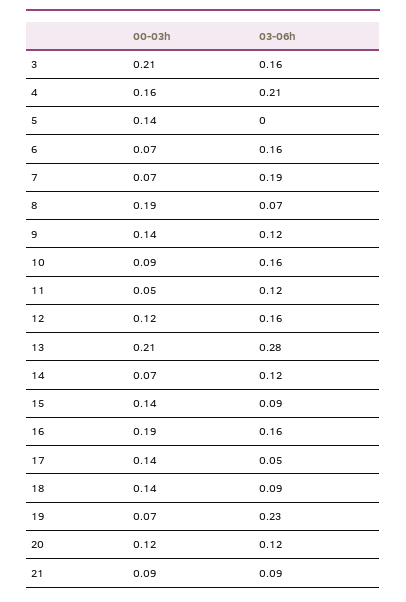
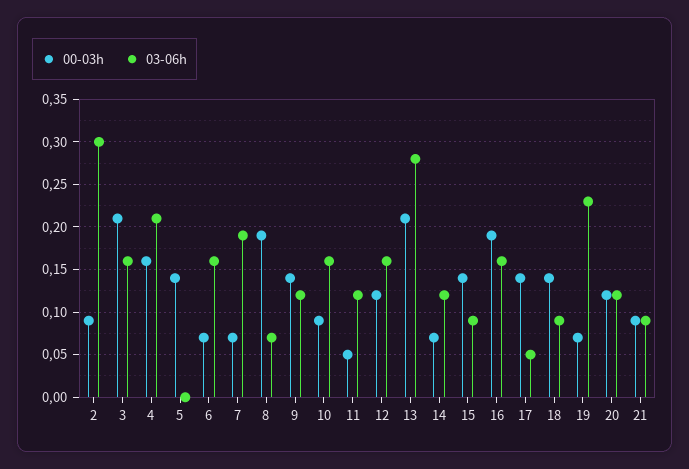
  {
    "00-03h": {
      "3": 0.21,
      "4": 0.16,
      "5": 0.14,
      "6": 0.07,
      "7": 0.07,
      "8": 0.19,
      "9": 0.14,
      "10": 0.09,
      "11": 0.05,
      "12": 0.12,
      "13": 0.21,
      "14": 0.07,
      "15": 0.14,
      "16": 0.19,
      "17": 0.14,
      "18": 0.14,
      "19": 0.07,
      "20": 0.12,
-     "21": 0.09
+     "21": 0.09,
+     "2": 0.09
    },
    "03-06h": {
      "3": 0.16,
      "4": 0.21,
      "5": 0,
      "6": 0.16,
      "7": 0.19,
      "8": 0.07,
      "9": 0.12,
      "10": 0.16,
      "11": 0.12,
      "12": 0.16,
      "13": 0.28,
      "14": 0.12,
      "15": 0.09,
      "16": 0.16,
      "17": 0.05,
      "18": 0.09,
      "19": 0.23,
      "20": 0.12,
-     "21": 0.09
+     "21": 0.09,
+     "2": 0.3
    }
  }

